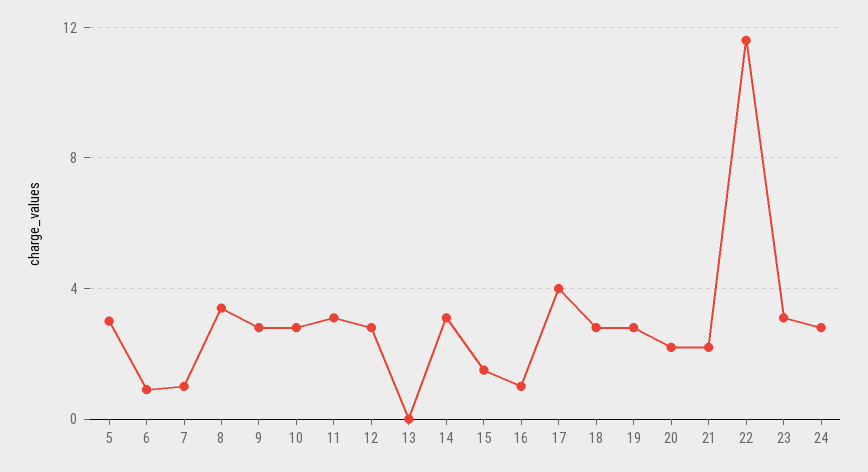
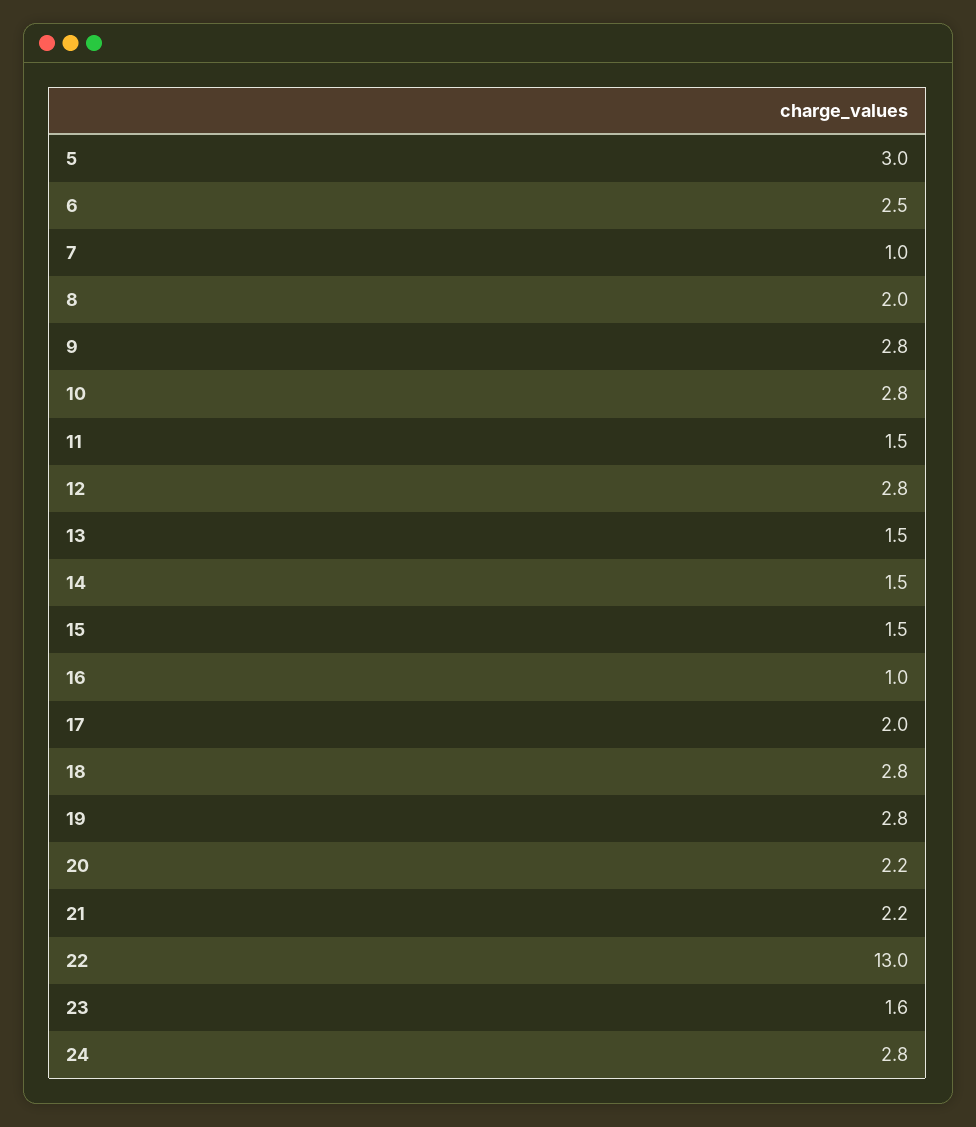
  {
    "5": 3,
-   "6": 1,
+   "6": 2.5,
    "7": 1,
-   "8": 3.5,
+   "8": 2,
    "9": 2.8,
    "10": 2.8,
-   "11": 3,
+   "11": 1.5,
    "12": 2.8,
-   "13": 0,
+   "13": 1.5,
-   "14": 3,
+   "14": 1.5,
    "15": 1.5,
    "16": 1,
-   "17": 4,
+   "17": 2,
    "18": 2.8,
    "19": 2.8,
    "20": 2.2,
    "21": 2.2,
-   "22": 11.5,
+   "22": 13,
-   "23": 3,
+   "23": 1.6,
    "24": 2.8
  }

